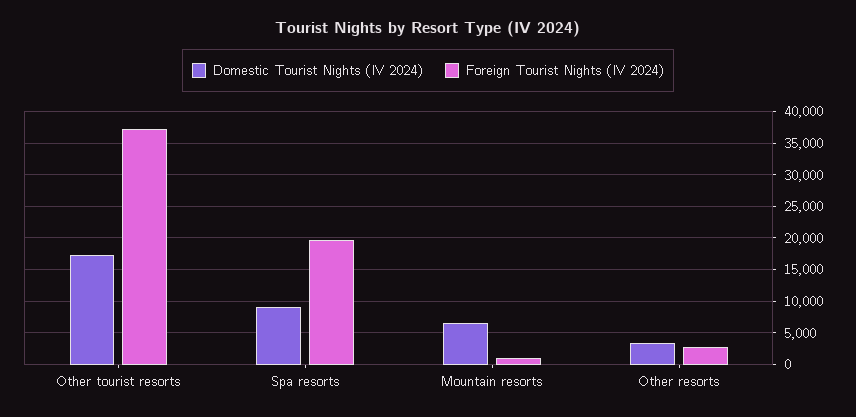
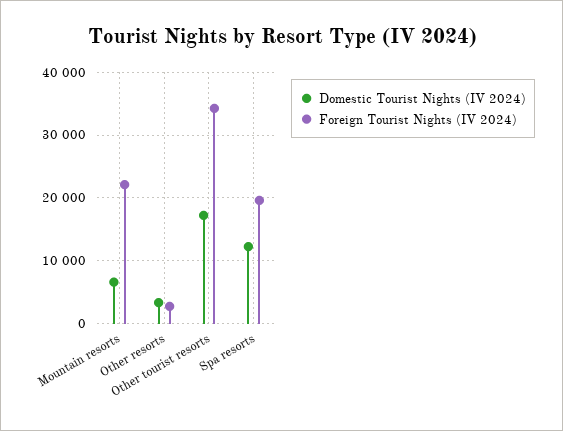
  {
    "Domestic Tourist Nights (IV 2024)": {
      "Other tourist resorts": 17000,
-     "Spa resorts": 9000,
+     "Spa resorts": 12000,
      "Mountain resorts": 7000,
      "Other resorts": 3000
    },
    "Foreign Tourist Nights (IV 2024)": {
-     "Other tourist resorts": 37000,
+     "Other tourist resorts": 34000,
      "Spa resorts": 20000,
-     "Mountain resorts": 1000,
+     "Mountain resorts": 22000,
      "Other resorts": 3000
    }
  }

